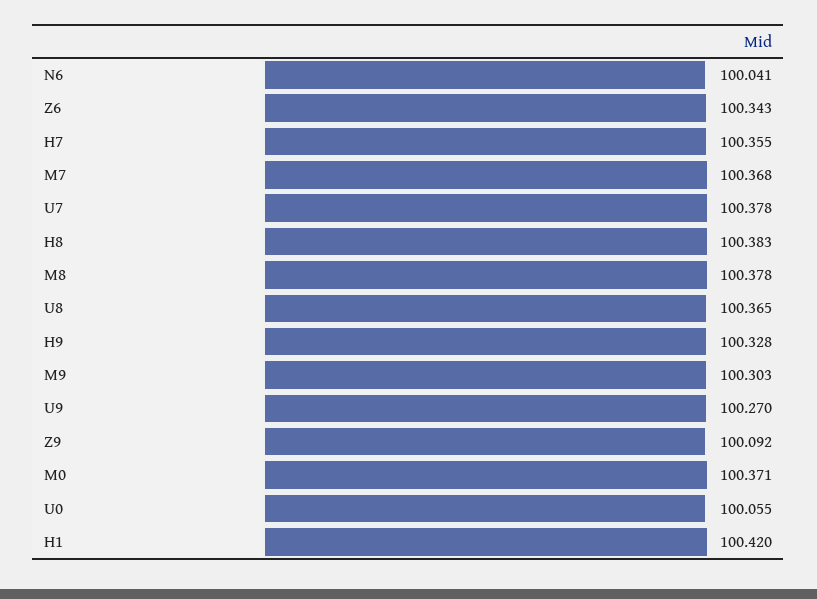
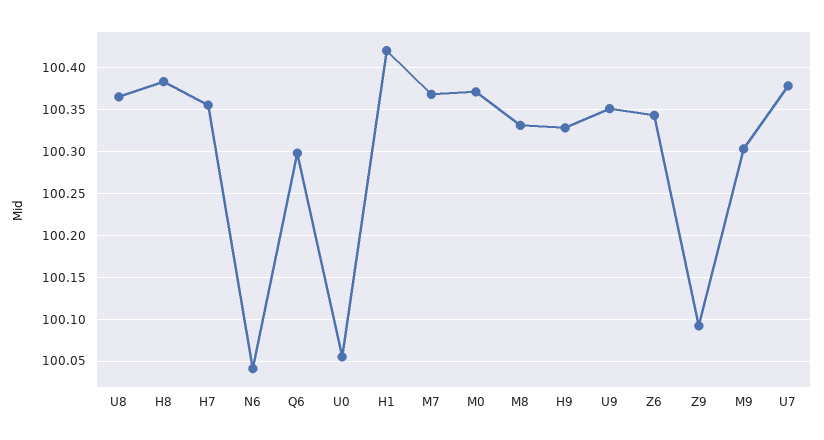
  {
    "N6": 100.041,
    "Z6": 100.343,
    "H7": 100.355,
    "M7": 100.368,
    "U7": 100.378,
    "H8": 100.383,
-   "M8": 100.378,
+   "M8": 100.33,
    "U8": 100.365,
    "H9": 100.328,
    "M9": 100.303,
-   "U9": 100.27,
+   "U9": 100.35,
    "Z9": 100.092,
    "M0": 100.371,
    "U0": 100.055,
-   "H1": 100.42
+   "H1": 100.42,
+   "Q6": 100.3
  }

